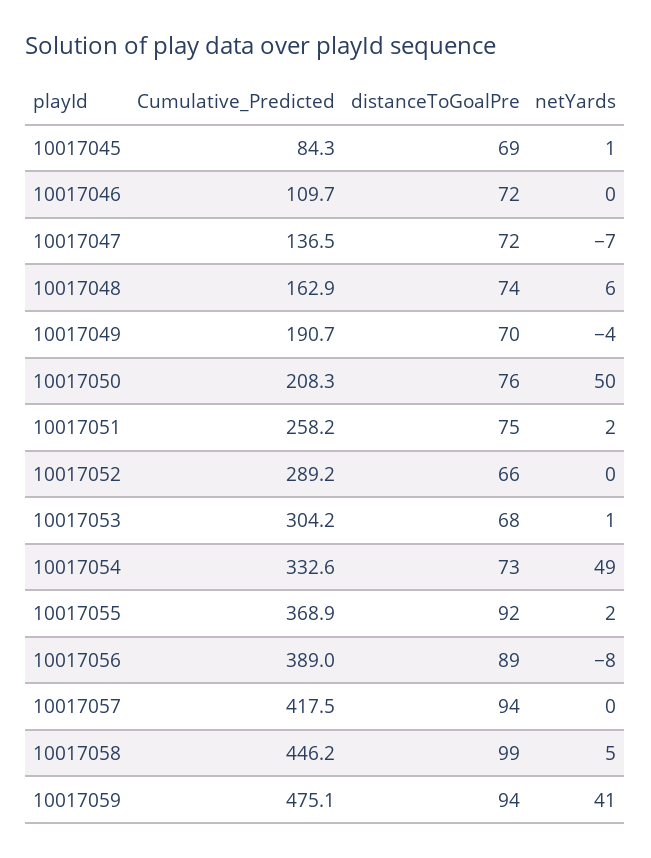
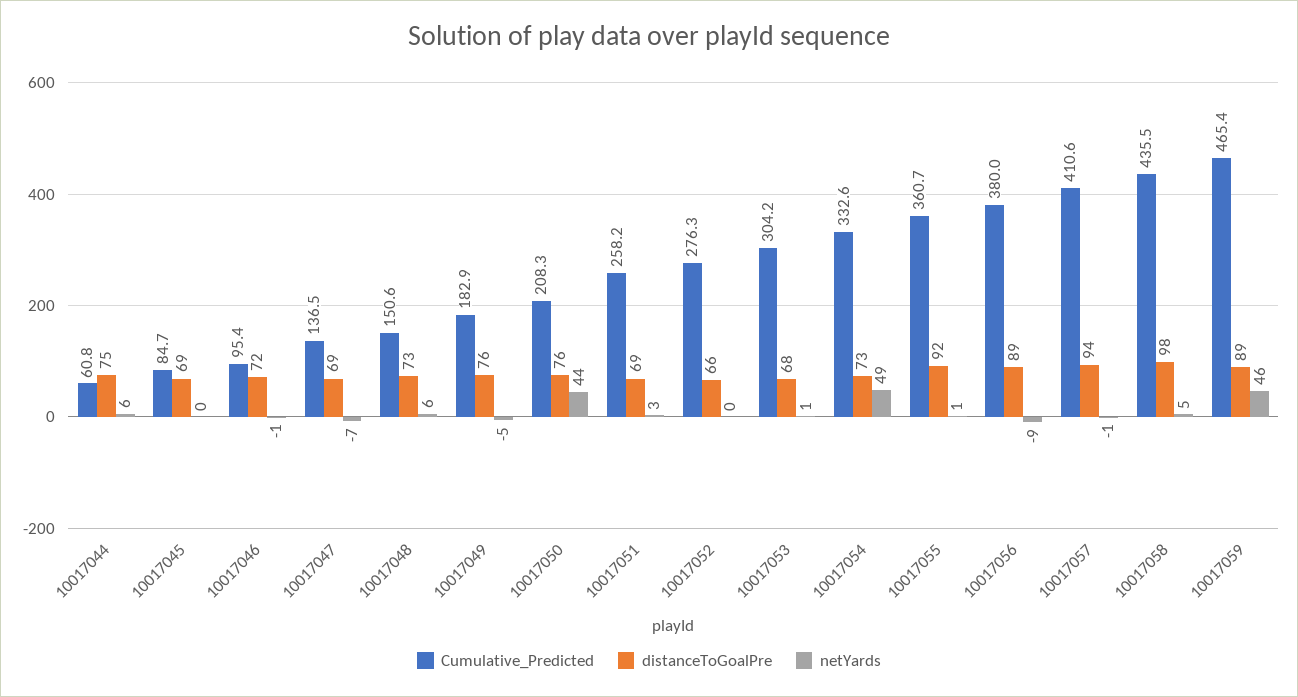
  {
    "Cumulative_Predicted": {
-     "10017045": 84.3,
+     "10017045": 84.7,
-     "10017046": 109.7,
+     "10017046": 95.4,
      "10017047": 136.5,
-     "10017048": 162.9,
+     "10017048": 150.6,
-     "10017049": 190.7,
+     "10017049": 182.9,
      "10017050": 208.3,
      "10017051": 258.2,
-     "10017052": 289.2,
+     "10017052": 276.3,
      "10017053": 304.2,
      "10017054": 332.6,
-     "10017055": 368.9,
+     "10017055": 360.7,
-     "10017056": 389,
+     "10017056": 380,
-     "10017057": 417.5,
+     "10017057": 410.6,
-     "10017058": 446.2,
+     "10017058": 435.5,
-     "10017059": 475.1
+     "10017059": 465.4,
+     "10017044": 60.8
    },
    "distanceToGoalPre": {
      "10017045": 69,
      "10017046": 72,
-     "10017047": 72,
+     "10017047": 69,
-     "10017048": 74,
+     "10017048": 73,
-     "10017049": 70,
+     "10017049": 76,
      "10017050": 76,
-     "10017051": 75,
+     "10017051": 69,
      "10017052": 66,
      "10017053": 68,
      "10017054": 73,
      "10017055": 92,
      "10017056": 89,
      "10017057": 94,
-     "10017058": 99,
+     "10017058": 98,
-     "10017059": 94
+     "10017059": 89,
+     "10017044": 75
    },
    "netYards": {
-     "10017045": 1,
+     "10017045": 0,
-     "10017046": 0,
+     "10017046": -1,
      "10017047": -7,
      "10017048": 6,
-     "10017049": -4,
+     "10017049": -5,
-     "10017050": 50,
+     "10017050": 44,
-     "10017051": 2,
+     "10017051": 3,
      "10017052": 0,
      "10017053": 1,
      "10017054": 49,
-     "10017055": 2,
+     "10017055": 1,
-     "10017056": -8,
+     "10017056": -9,
-     "10017057": 0,
+     "10017057": -1,
      "10017058": 5,
-     "10017059": 41
+     "10017059": 46,
+     "10017044": 6
    }
  }

